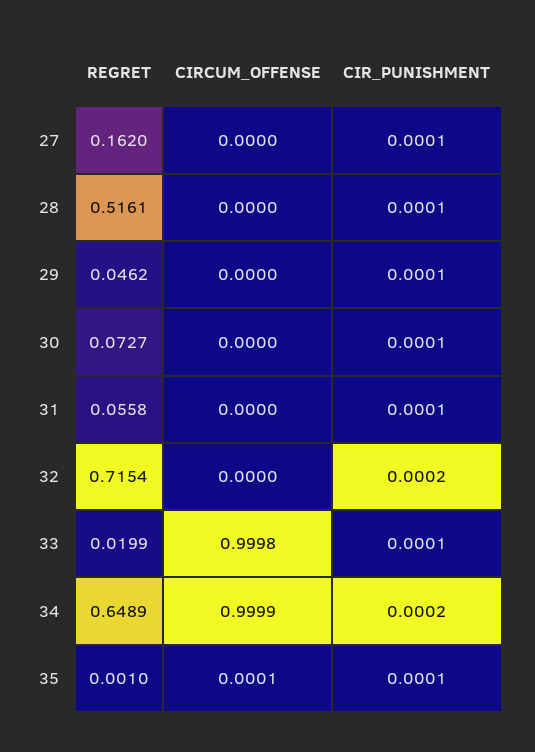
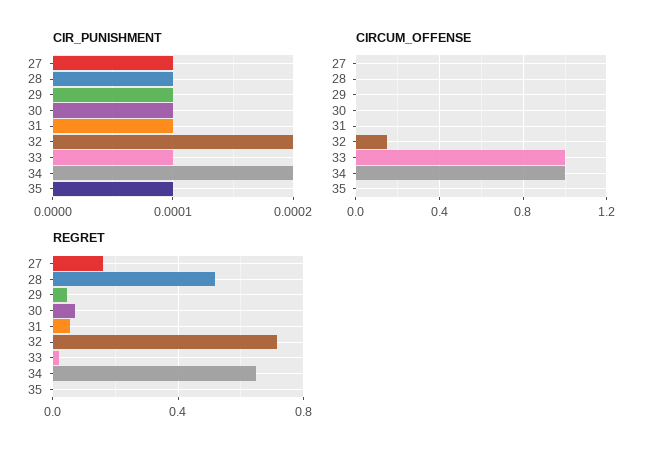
  {
    "REGRET": {
      "27": 0.162,
      "28": 0.5161,
      "29": 0.0462,
      "30": 0.0727,
      "31": 0.0558,
      "32": 0.7154,
      "33": 0.0199,
      "34": 0.6489,
      "35": 0.001
    },
    "CIRCUM_OFFENSE": {
      "27": 0,
      "28": 0,
      "29": 0,
      "30": 0,
      "31": 0,
-     "32": 0,
+     "32": 0.15,
      "33": 0.9998,
      "34": 0.9999,
      "35": 0.0001
    },
    "CIR_PUNISHMENT": {
      "27": 0.0001,
      "28": 0.0001,
      "29": 0.0001,
      "30": 0.0001,
      "31": 0.0001,
      "32": 0.0002,
      "33": 0.0001,
      "34": 0.0002,
      "35": 0.0001
    }
  }

